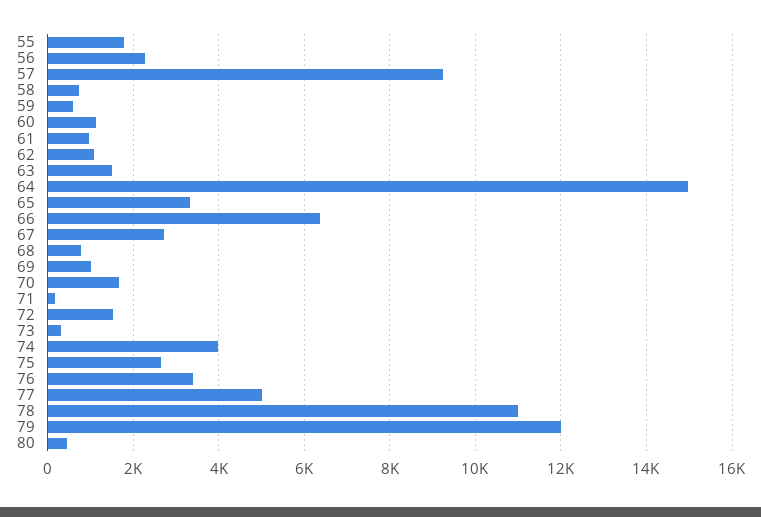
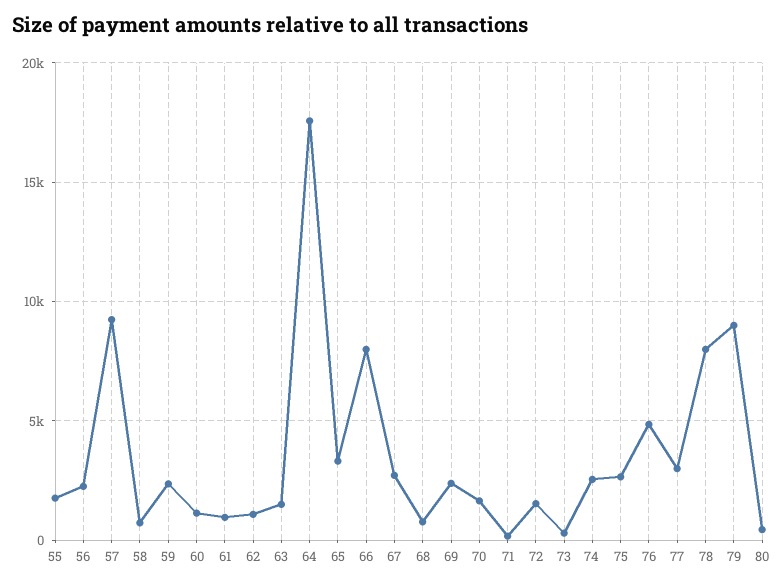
  {
    "55": 1800,
    "56": 2200,
    "57": 9200,
    "58": 800,
-   "59": 600,
+   "59": 2500,
    "60": 1200,
    "61": 1000,
    "62": 1000,
    "63": 1600,
-   "64": 15000,
+   "64": 17500,
    "65": 3400,
-   "66": 6400,
+   "66": 8000,
    "67": 2800,
    "68": 800,
-   "69": 1000,
+   "69": 2500,
    "70": 1600,
    "71": 200,
    "72": 1600,
    "73": 400,
-   "74": 4000,
+   "74": 2500,
    "75": 2600,
-   "76": 3400,
+   "76": 5000,
-   "77": 5000,
+   "77": 3000,
-   "78": 11000,
+   "78": 8000,
-   "79": 12000,
+   "79": 9000,
    "80": 400
  }

